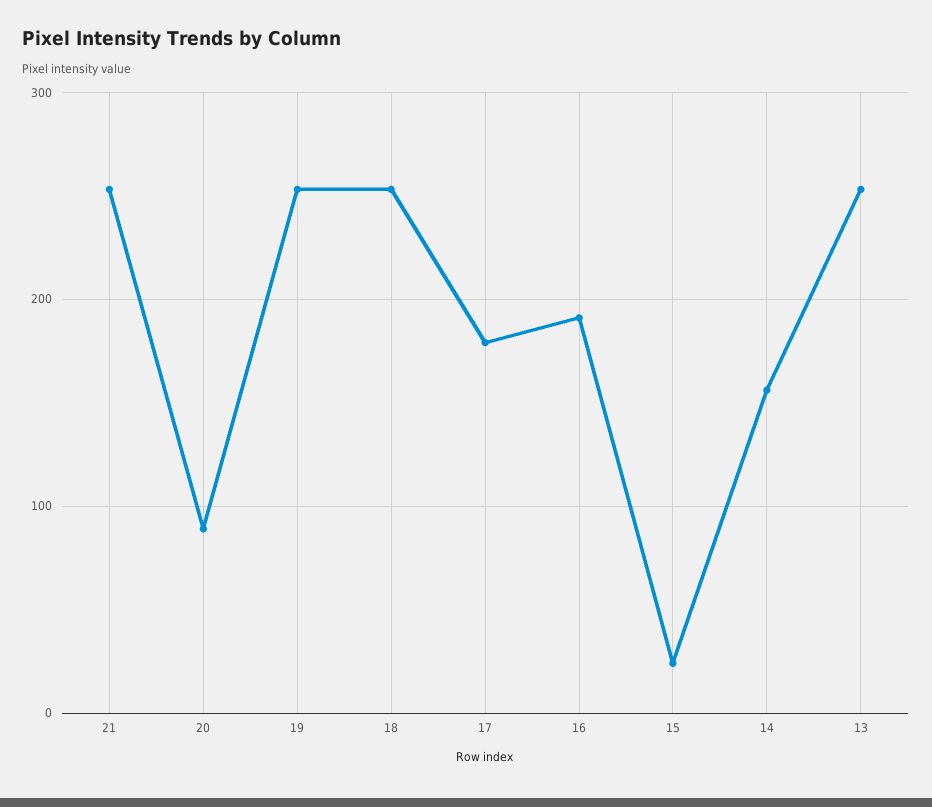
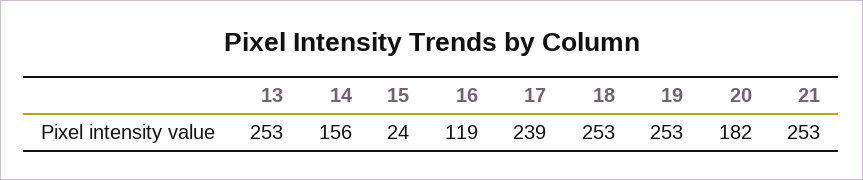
  {
    "21": 253,
-   "20": 90,
+   "20": 182,
    "19": 253,
    "18": 253,
-   "17": 180,
+   "17": 239,
-   "16": 190,
+   "16": 119,
    "15": 24,
    "14": 156,
    "13": 253
  }

